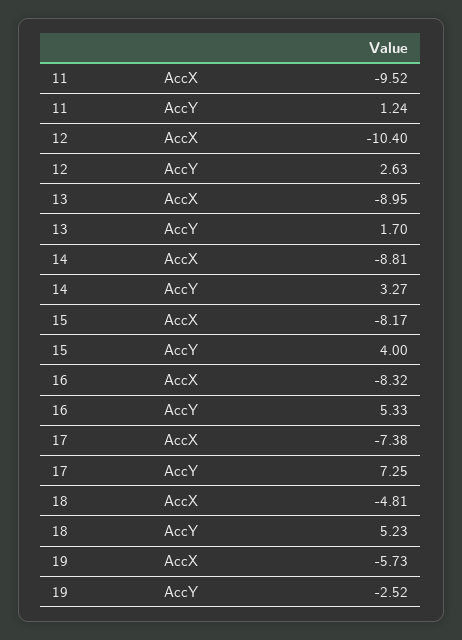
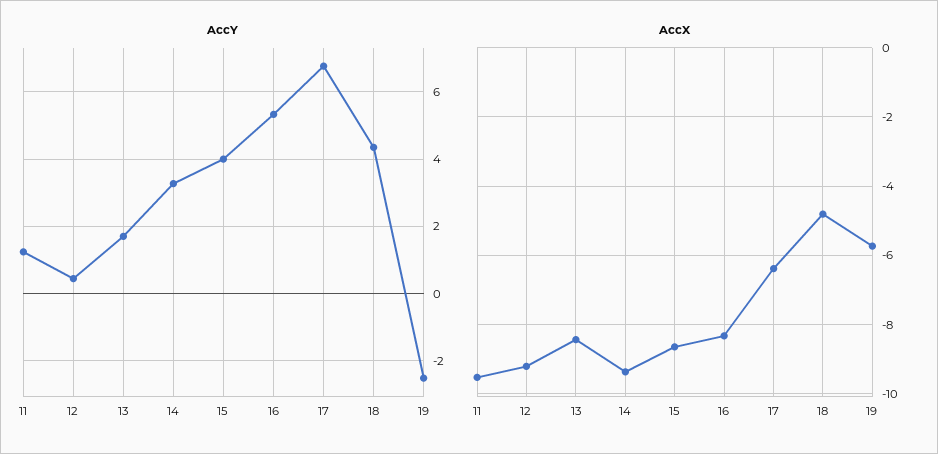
  {
    "AccX": {
      "11": -9.52,
-     "12": -10.4,
+     "12": -9.2,
-     "13": -8.95,
+     "13": -8.4,
-     "14": -8.81,
+     "14": -9.4,
-     "15": -8.17,
+     "15": -8.6,
      "16": -8.32,
-     "17": -7.38,
+     "17": -6.4,
      "18": -4.81,
      "19": -5.73
    },
    "AccY": {
      "11": 1.24,
-     "12": 2.63,
+     "12": 0.4,
      "13": 1.7,
      "14": 3.27,
      "15": 4,
      "16": 5.33,
-     "17": 7.25,
+     "17": 6.8,
-     "18": 5.23,
+     "18": 4.4,
      "19": -2.52
    }
  }

